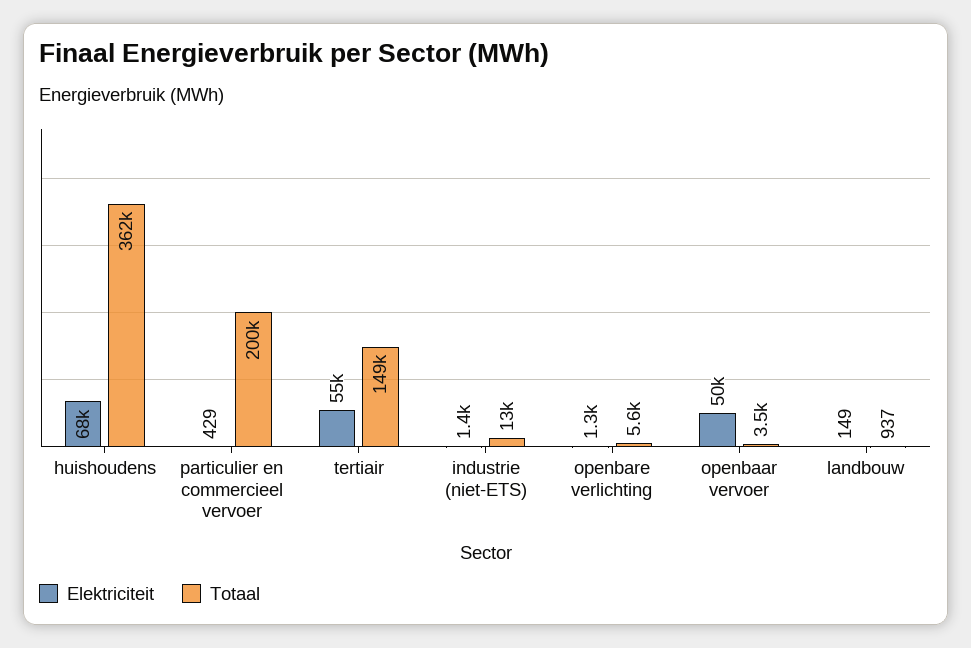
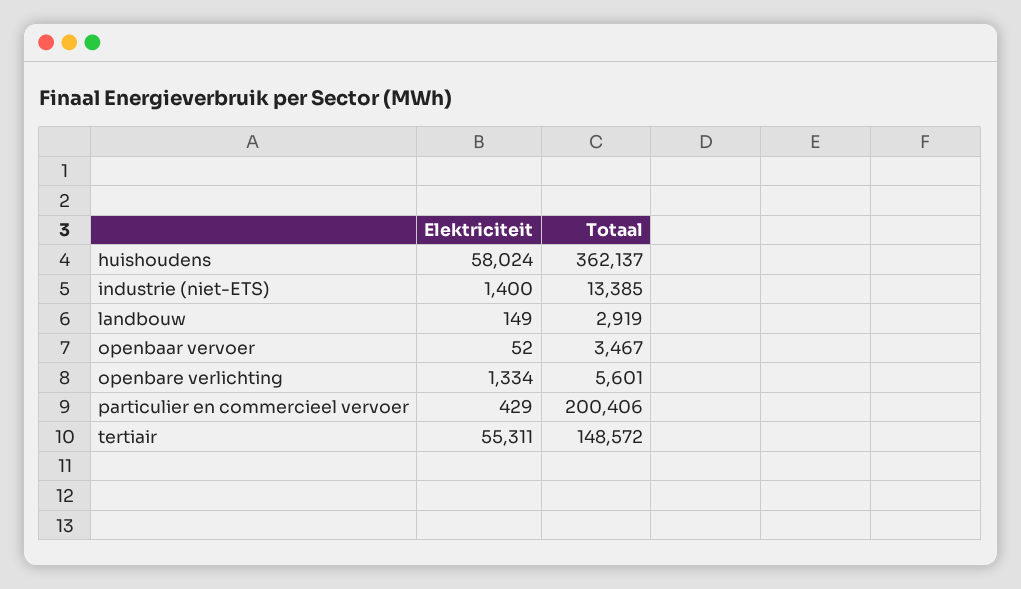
  {
    "Elektriciteit": {
-     "huishoudens": 68000,
+     "huishoudens": 58024,
      "particulier en commercieel vervoer": 429,
      "tertiair": 55311,
      "industrie (niet-ETS)": 1400,
      "openbare verlichting": 1334,
-     "openbaar vervoer": 50000,
+     "openbaar vervoer": 52,
      "landbouw": 149
    },
    "Totaal": {
      "huishoudens": 362137,
      "particulier en commercieel vervoer": 200406,
      "tertiair": 148572,
      "industrie (niet-ETS)": 13385,
      "openbare verlichting": 5601,
      "openbaar vervoer": 3467,
-     "landbouw": 937
+     "landbouw": 2919
    }
  }

